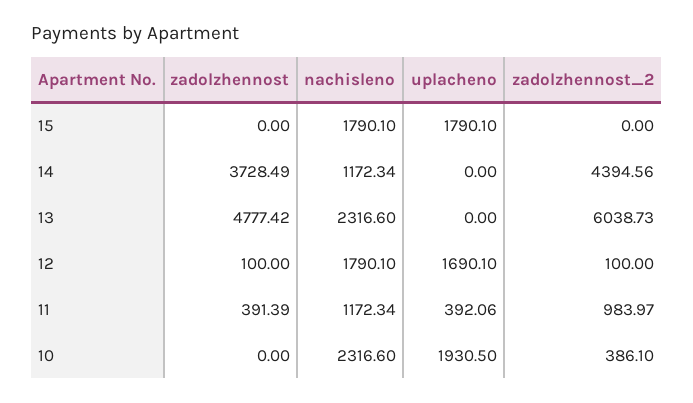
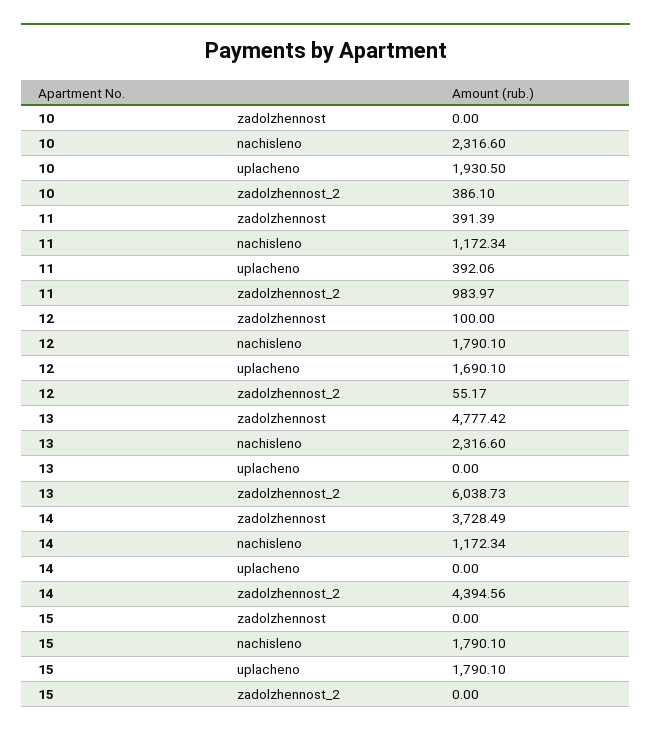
  {
    "zadolzhennost": {
      "15": 0,
      "14": 3728.49,
      "13": 4777.42,
      "12": 100,
      "11": 391.39,
      "10": 0
    },
    "nachisleno": {
      "15": 1790.1,
      "14": 1172.34,
      "13": 2316.6,
      "12": 1790.1,
      "11": 1172.34,
      "10": 2316.6
    },
    "uplacheno": {
      "15": 1790.1,
      "14": 0,
      "13": 0,
      "12": 1690.1,
      "11": 392.06,
      "10": 1930.5
    },
    "zadolzhennost_2": {
      "15": 0,
      "14": 4394.56,
      "13": 6038.73,
-     "12": 100,
+     "12": 55.17,
      "11": 983.97,
      "10": 386.1
    }
  }

